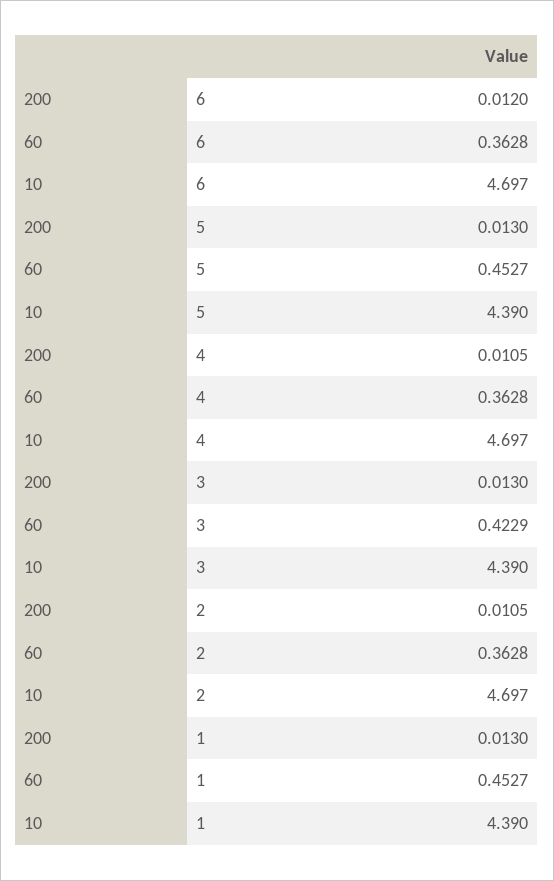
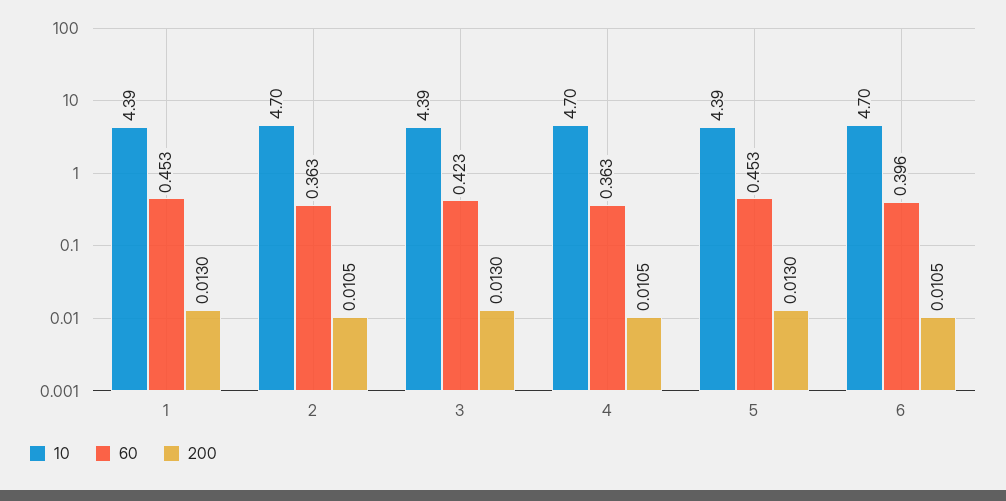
  {
    "200": {
-     "6": 0.012,
+     "6": 0.0105,
      "5": 0.013,
      "4": 0.0105,
      "3": 0.013,
      "2": 0.0105,
      "1": 0.013
    },
    "60": {
-     "6": 0.3628,
+     "6": 0.396,
      "5": 0.4527,
      "4": 0.3628,
      "3": 0.4229,
      "2": 0.3628,
      "1": 0.4527
    },
    "10": {
      "6": 4.697,
      "5": 4.39,
      "4": 4.697,
      "3": 4.39,
      "2": 4.697,
      "1": 4.39
    }
  }

